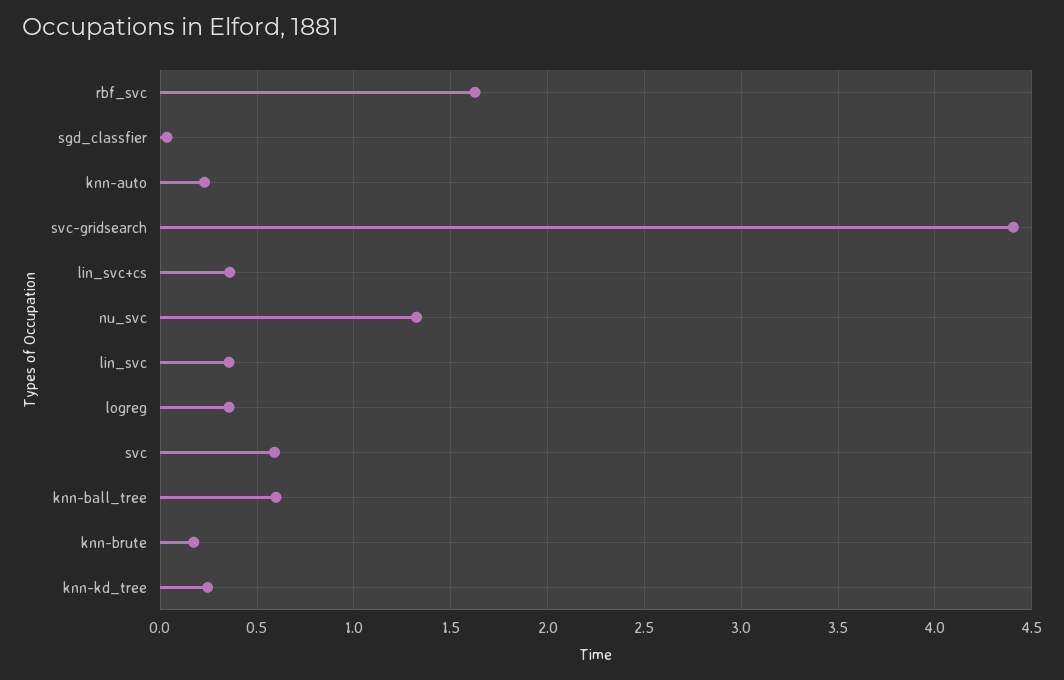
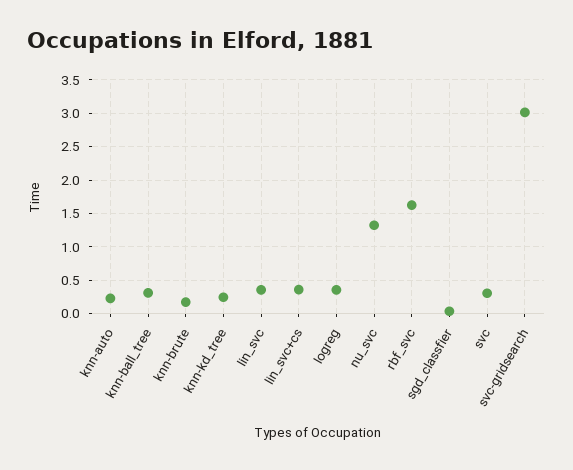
  {
    "rbf_svc": 1.65,
    "sgd_classfier": 0.05,
    "knn-auto": 0.25,
-   "svc-gridsearch": 4.4,
+   "svc-gridsearch": 3,
    "lin_svc+cs": 0.35,
    "nu_svc": 1.3,
    "lin_svc": 0.35,
    "logreg": 0.35,
-   "svc": 0.6,
+   "svc": 0.3,
-   "knn-ball_tree": 0.6,
+   "knn-ball_tree": 0.3,
    "knn-brute": 0.15,
    "knn-kd_tree": 0.25
  }

